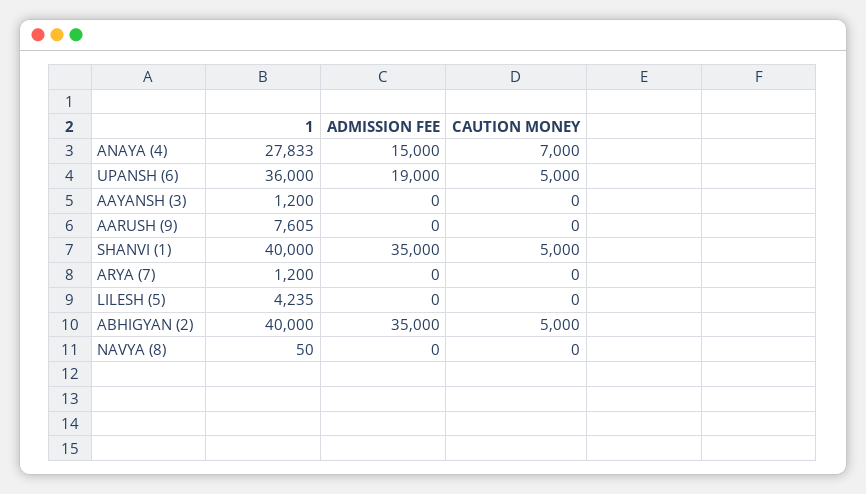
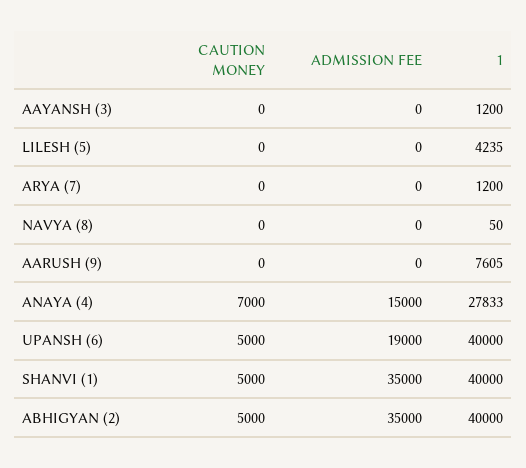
  {
    "1": {
      "ANAYA (4)": 27833,
-     "UPANSH (6)": 36000,
+     "UPANSH (6)": 40000,
      "AAYANSH (3)": 1200,
      "AARUSH (9)": 7605,
      "SHANVI (1)": 40000,
      "ARYA (7)": 1200,
      "LILESH (5)": 4235,
      "ABHIGYAN (2)": 40000,
      "NAVYA (8)": 50
    },
    "ADMISSION FEE": {
      "ANAYA (4)": 15000,
      "UPANSH (6)": 19000,
      "AAYANSH (3)": 0,
      "AARUSH (9)": 0,
      "SHANVI (1)": 35000,
      "ARYA (7)": 0,
      "LILESH (5)": 0,
      "ABHIGYAN (2)": 35000,
      "NAVYA (8)": 0
    },
    "CAUTION MONEY": {
      "ANAYA (4)": 7000,
      "UPANSH (6)": 5000,
      "AAYANSH (3)": 0,
      "AARUSH (9)": 0,
      "SHANVI (1)": 5000,
      "ARYA (7)": 0,
      "LILESH (5)": 0,
      "ABHIGYAN (2)": 5000,
      "NAVYA (8)": 0
    }
  }

